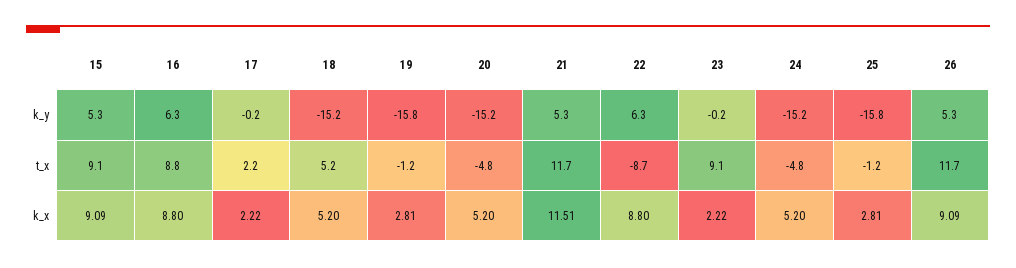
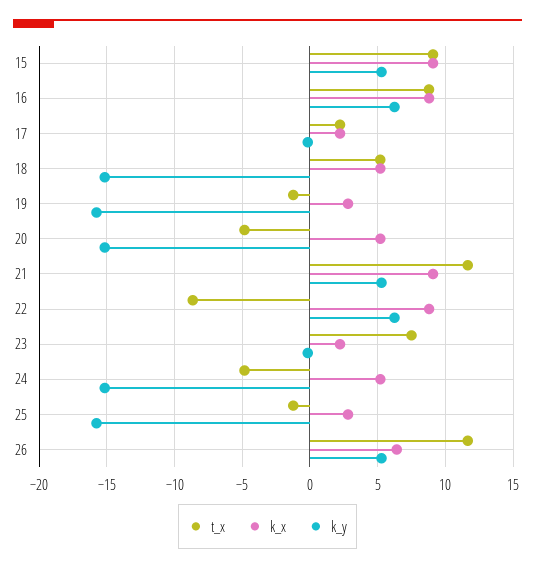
  {
    "k_y": {
      "15": 5.3,
      "16": 6.3,
      "17": -0.2,
      "18": -15.2,
      "19": -15.8,
      "20": -15.2,
      "21": 5.3,
      "22": 6.3,
      "23": -0.2,
      "24": -15.2,
      "25": -15.8,
      "26": 5.3
    },
    "t_x": {
      "15": 9.1,
      "16": 8.8,
      "17": 2.2,
      "18": 5.2,
      "19": -1.2,
      "20": -4.8,
      "21": 11.7,
      "22": -8.7,
-     "23": 9.1,
+     "23": 7.5,
      "24": -4.8,
      "25": -1.2,
      "26": 11.7
    },
    "k_x": {
      "15": 9.09,
      "16": 8.8,
      "17": 2.22,
      "18": 5.2,
      "19": 2.81,
      "20": 5.2,
-     "21": 11.51,
+     "21": 9,
      "22": 8.8,
      "23": 2.22,
      "24": 5.2,
      "25": 2.81,
-     "26": 9.09
+     "26": 6.5
    }
  }

